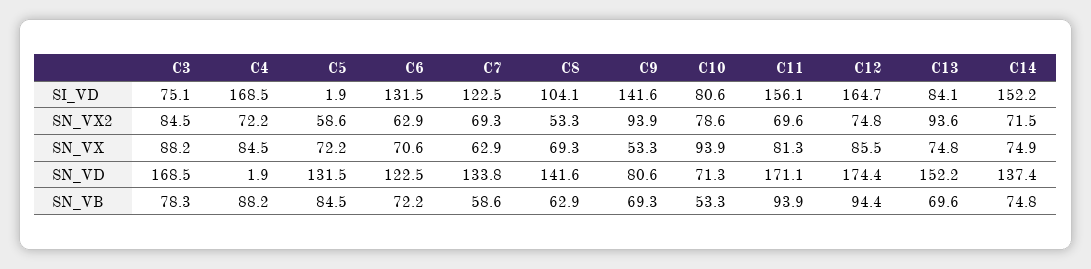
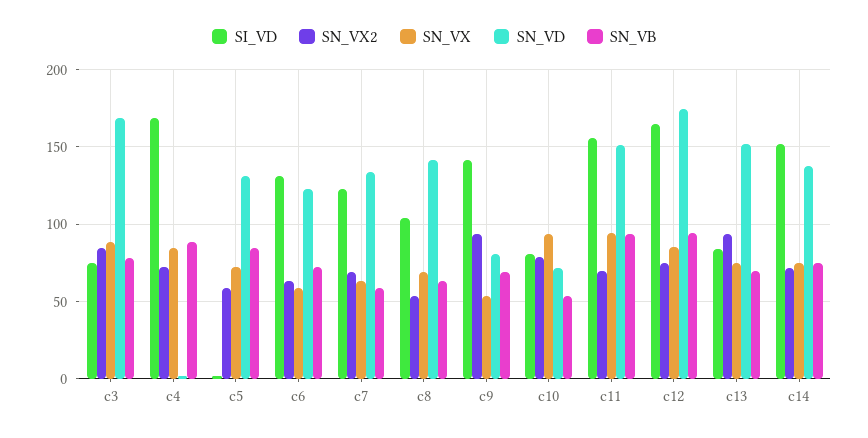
  {
    "SI_VD": {
      "C3": 75.1,
      "C4": 168.5,
      "C5": 1.9,
      "C6": 131.5,
      "C7": 122.5,
      "C8": 104.1,
      "C9": 141.6,
      "C10": 80.6,
      "C11": 156.1,
      "C12": 164.7,
      "C13": 84.1,
      "C14": 152.2
    },
    "SN_VX2": {
      "C3": 84.5,
      "C4": 72.2,
      "C5": 58.6,
      "C6": 62.9,
      "C7": 69.3,
      "C8": 53.3,
      "C9": 93.9,
      "C10": 78.6,
      "C11": 69.6,
      "C12": 74.8,
      "C13": 93.6,
      "C14": 71.5
    },
    "SN_VX": {
      "C3": 88.2,
      "C4": 84.5,
      "C5": 72.2,
-     "C6": 70.6,
+     "C6": 60,
      "C7": 62.9,
      "C8": 69.3,
      "C9": 53.3,
      "C10": 93.9,
-     "C11": 81.3,
+     "C11": 95,
      "C12": 85.5,
      "C13": 74.8,
      "C14": 74.9
    },
    "SN_VD": {
      "C3": 168.5,
      "C4": 1.9,
      "C5": 131.5,
      "C6": 122.5,
      "C7": 133.8,
      "C8": 141.6,
      "C9": 80.6,
      "C10": 71.3,
-     "C11": 171.1,
+     "C11": 150,
      "C12": 174.4,
      "C13": 152.2,
      "C14": 137.4
    },
    "SN_VB": {
      "C3": 78.3,
      "C4": 88.2,
      "C5": 84.5,
      "C6": 72.2,
      "C7": 58.6,
      "C8": 62.9,
      "C9": 69.3,
      "C10": 53.3,
      "C11": 93.9,
      "C12": 94.4,
      "C13": 69.6,
      "C14": 74.8
    }
  }

